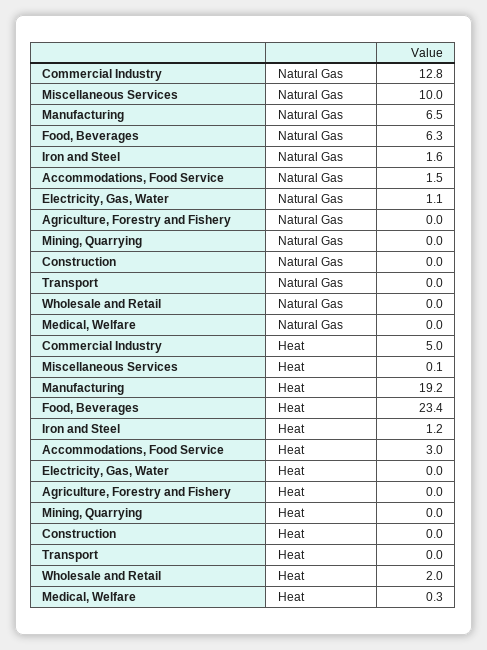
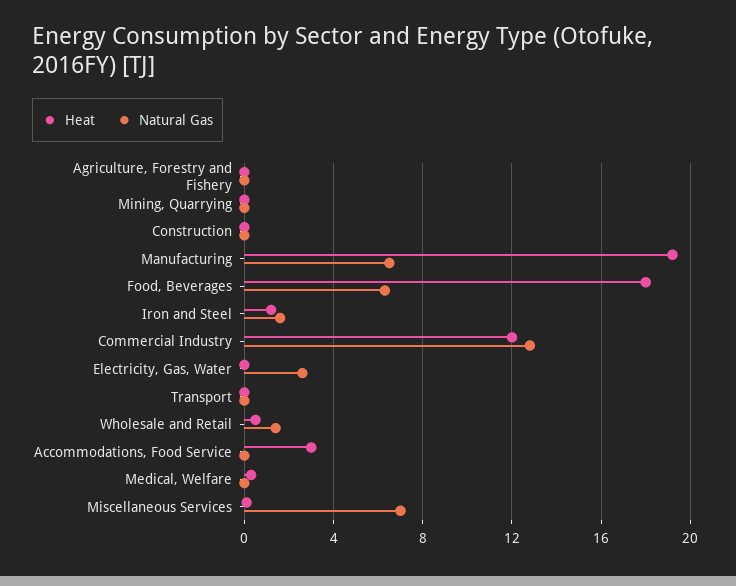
  {
    "Natural Gas": {
      "Commercial Industry": 12.8,
-     "Miscellaneous Services": 10,
+     "Miscellaneous Services": 7,
      "Manufacturing": 6.5,
      "Food, Beverages": 6.3,
      "Iron and Steel": 1.6,
-     "Accommodations, Food Service": 1.5,
+     "Accommodations, Food Service": 0,
-     "Electricity, Gas, Water": 1.1,
+     "Electricity, Gas, Water": 2.5,
      "Agriculture, Forestry and Fishery": 0,
      "Mining, Quarrying": 0,
      "Construction": 0,
      "Transport": 0,
-     "Wholesale and Retail": 0,
+     "Wholesale and Retail": 1.5,
      "Medical, Welfare": 0
    },
    "Heat": {
-     "Commercial Industry": 5,
+     "Commercial Industry": 12,
      "Miscellaneous Services": 0.1,
      "Manufacturing": 19.2,
-     "Food, Beverages": 23.4,
+     "Food, Beverages": 18,
      "Iron and Steel": 1.2,
      "Accommodations, Food Service": 3,
      "Electricity, Gas, Water": 0,
      "Agriculture, Forestry and Fishery": 0,
      "Mining, Quarrying": 0,
      "Construction": 0,
      "Transport": 0,
-     "Wholesale and Retail": 2,
+     "Wholesale and Retail": 0.5,
      "Medical, Welfare": 0.3
    }
  }

